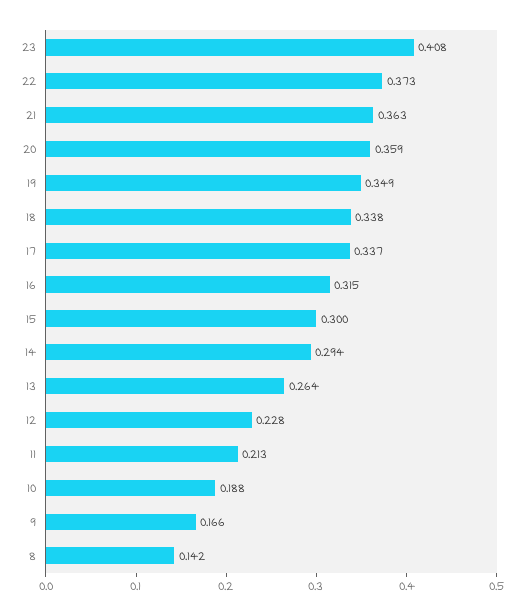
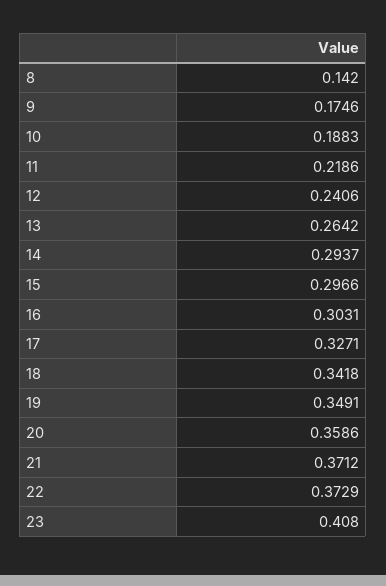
  {
    "23": 0.408,
    "22": 0.3729,
-   "21": 0.363,
+   "21": 0.3712,
    "20": 0.3586,
    "19": 0.3491,
-   "18": 0.338,
+   "18": 0.3418,
-   "17": 0.337,
+   "17": 0.3271,
-   "16": 0.315,
+   "16": 0.3031,
-   "15": 0.3,
+   "15": 0.2966,
    "14": 0.2937,
    "13": 0.2642,
-   "12": 0.228,
+   "12": 0.2406,
-   "11": 0.213,
+   "11": 0.2186,
    "10": 0.1883,
-   "9": 0.166,
+   "9": 0.1746,
    "8": 0.142
  }

